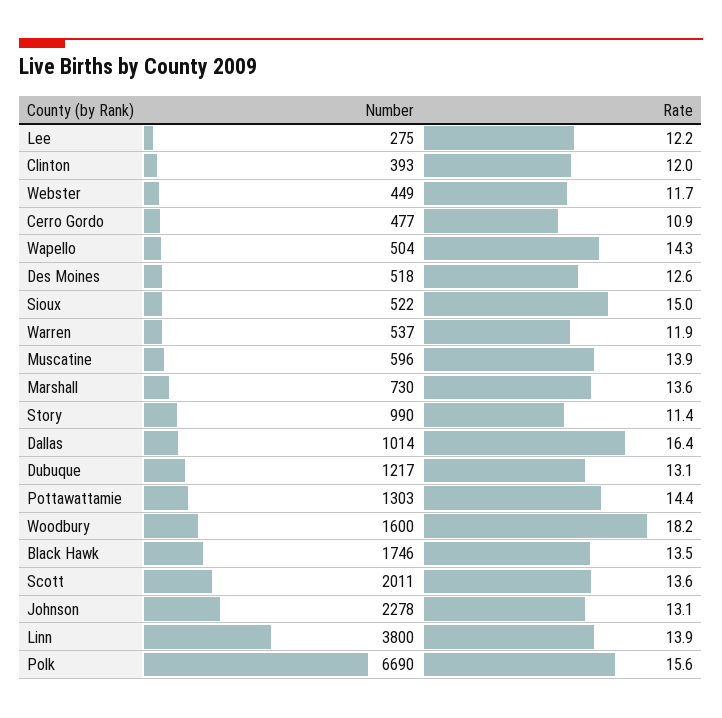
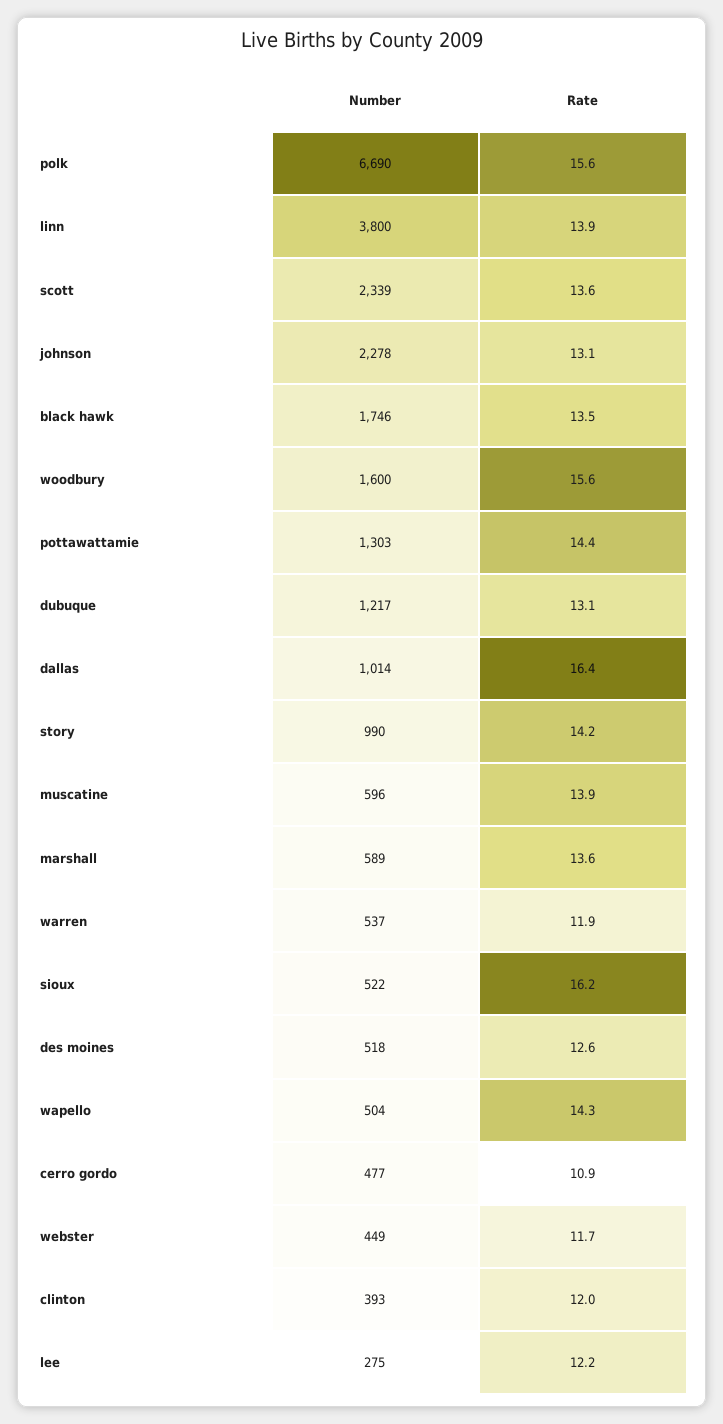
  {
    "Number": {
      "Lee": 275,
      "Clinton": 393,
      "Webster": 449,
      "Cerro Gordo": 477,
      "Wapello": 504,
      "Des Moines": 518,
      "Sioux": 522,
      "Warren": 537,
      "Muscatine": 596,
-     "Marshall": 730,
+     "Marshall": 589,
      "Story": 990,
      "Dallas": 1014,
      "Dubuque": 1217,
      "Pottawattamie": 1303,
      "Woodbury": 1600,
      "Black Hawk": 1746,
-     "Scott": 2011,
+     "Scott": 2339,
      "Johnson": 2278,
      "Linn": 3800,
      "Polk": 6690
    },
    "Rate": {
      "Lee": 12.2,
      "Clinton": 12,
      "Webster": 11.7,
      "Cerro Gordo": 10.9,
      "Wapello": 14.3,
      "Des Moines": 12.6,
-     "Sioux": 15,
+     "Sioux": 16.2,
      "Warren": 11.9,
      "Muscatine": 13.9,
      "Marshall": 13.6,
-     "Story": 11.4,
+     "Story": 14.2,
      "Dallas": 16.4,
      "Dubuque": 13.1,
      "Pottawattamie": 14.4,
-     "Woodbury": 18.2,
+     "Woodbury": 15.6,
      "Black Hawk": 13.5,
      "Scott": 13.6,
      "Johnson": 13.1,
      "Linn": 13.9,
      "Polk": 15.6
    }
  }

